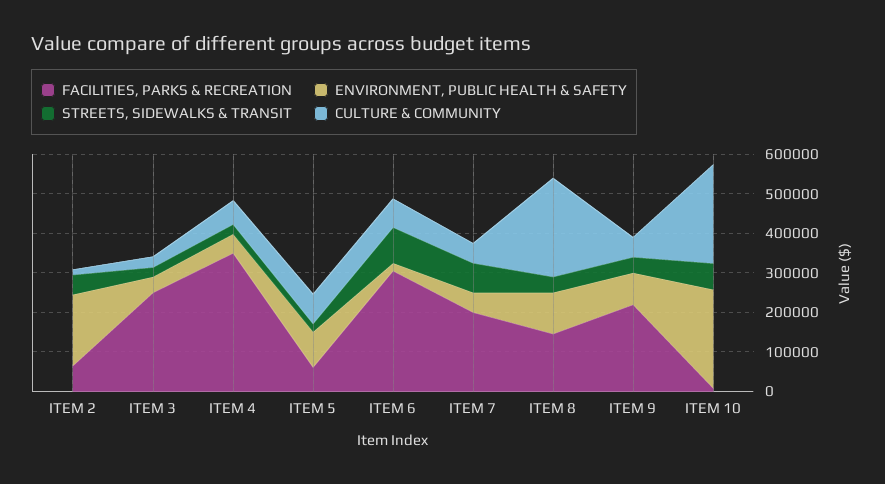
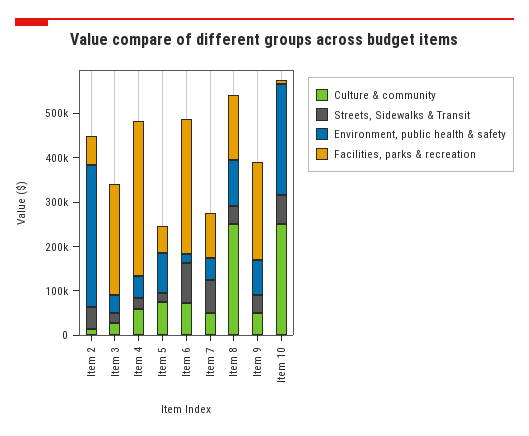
  {
    "FACILITIES, PARKS & RECREATION": {
      "ITEM 2": 60000,
      "ITEM 3": 260000,
      "ITEM 4": 360000,
      "ITEM 5": 60000,
      "ITEM 6": 300000,
-     "ITEM 7": 200000,
+     "ITEM 7": 100000,
      "ITEM 8": 140000,
      "ITEM 9": 220000,
      "ITEM 10": 0
    },
    "ENVIRONMENT, PUBLIC HEALTH & SAFETY": {
-     "ITEM 2": 175000,
+     "ITEM 2": 320000,
      "ITEM 3": 40000,
      "ITEM 4": 40000,
      "ITEM 5": 100000,
      "ITEM 6": 20000,
      "ITEM 7": 60000,
      "ITEM 8": 100000,
      "ITEM 9": 80000,
      "ITEM 10": 260000
    },
    "STREETS, SIDEWALKS & TRANSIT": {
      "ITEM 2": 60000,
      "ITEM 3": 20000,
      "ITEM 4": 20000,
      "ITEM 5": 20000,
      "ITEM 6": 100000,
      "ITEM 7": 80000,
      "ITEM 8": 40000,
      "ITEM 9": 40000,
      "ITEM 10": 60000
    },
    "CULTURE & COMMUNITY": {
      "ITEM 2": 20000,
      "ITEM 3": 20000,
      "ITEM 4": 60000,
      "ITEM 5": 80000,
      "ITEM 6": 80000,
      "ITEM 7": 60000,
      "ITEM 8": 260000,
      "ITEM 9": 60000,
      "ITEM 10": 260000
    }
  }

